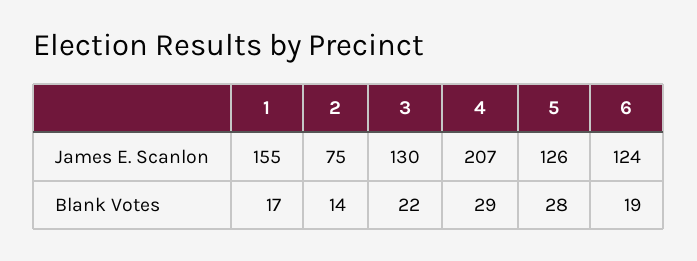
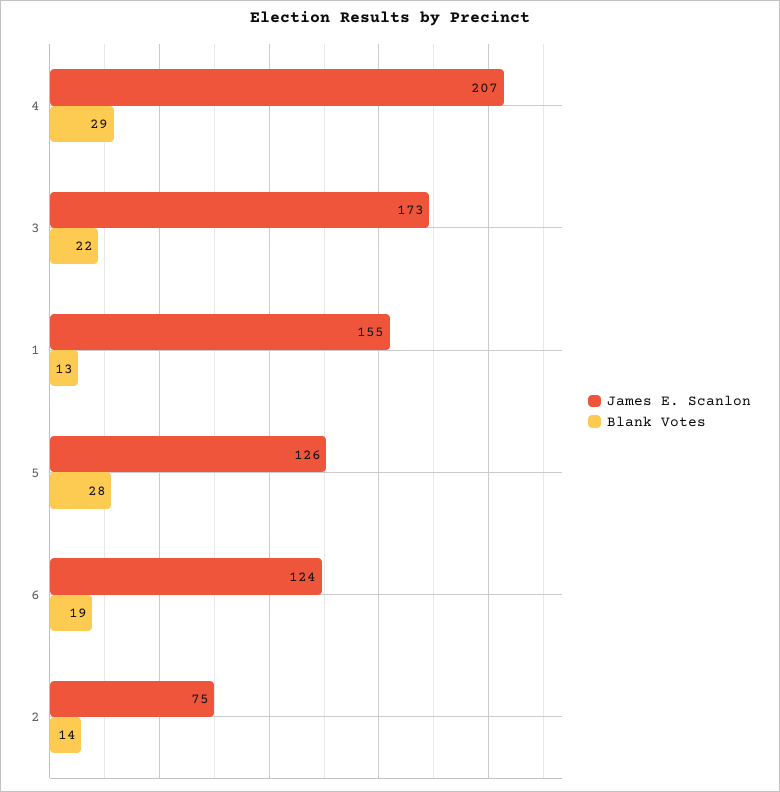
  {
    "James E. Scanlon": {
      "1": 155,
      "2": 75,
-     "3": 130,
+     "3": 173,
      "4": 207,
      "5": 126,
      "6": 124
    },
    "Blank Votes": {
-     "1": 17,
+     "1": 13,
      "2": 14,
      "3": 22,
      "4": 29,
      "5": 28,
      "6": 19
    }
  }

